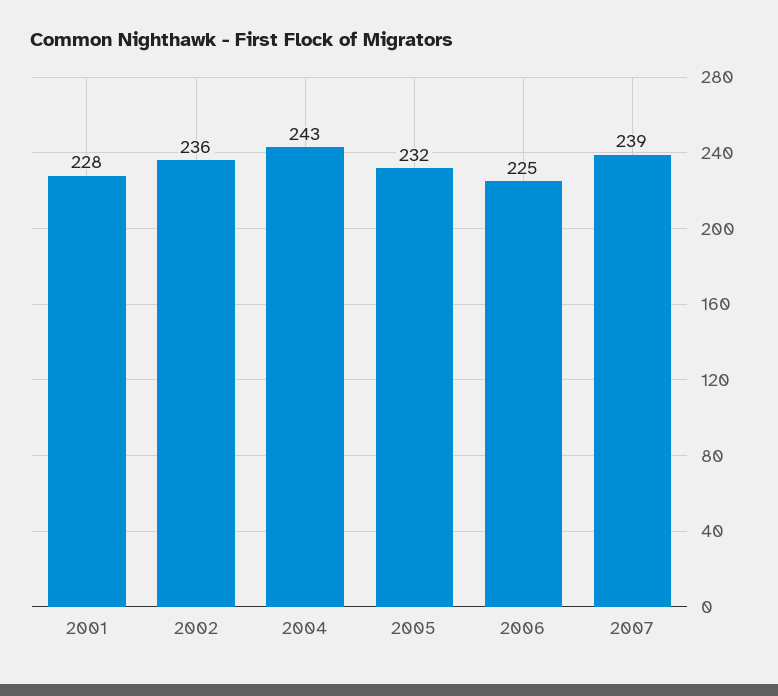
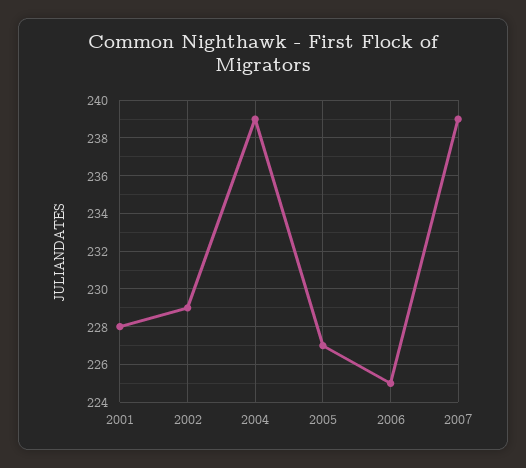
  {
    "2001": 228,
-   "2002": 236,
+   "2002": 229,
-   "2004": 243,
+   "2004": 239,
-   "2005": 232,
+   "2005": 227,
    "2006": 225,
    "2007": 239
  }

